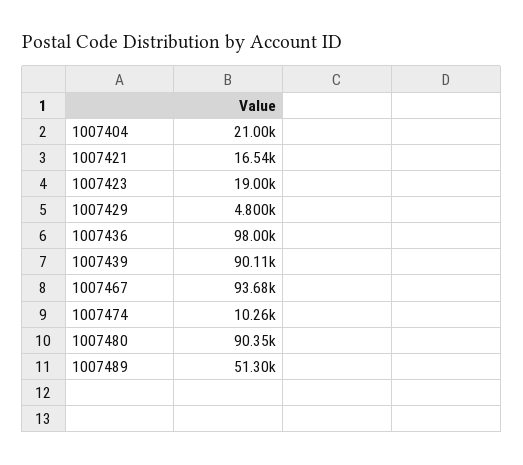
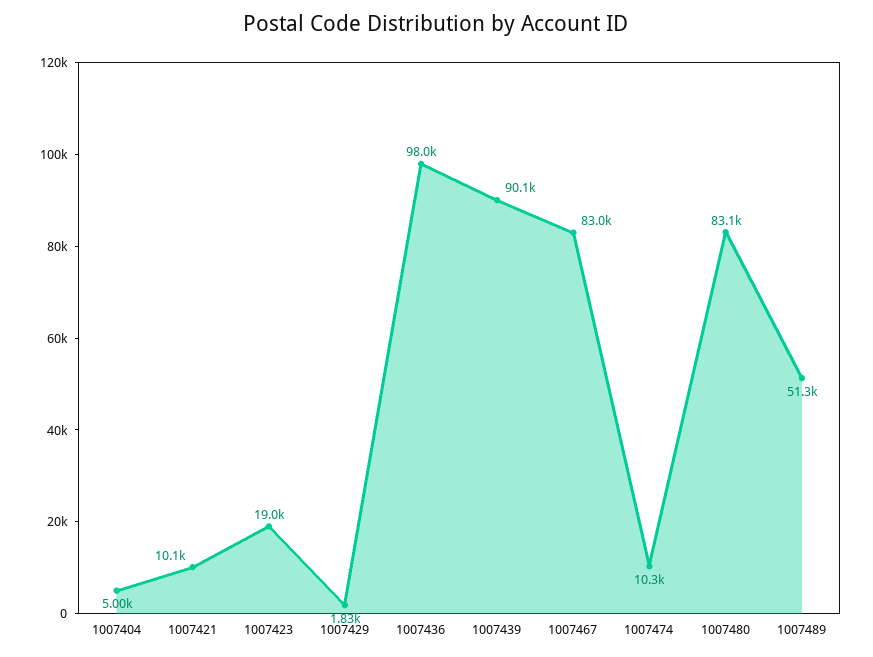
  {
-   "1007404": 21000,
+   "1007404": 5000,
-   "1007421": 16540,
+   "1007421": 10100,
    "1007423": 19000,
-   "1007429": 4800,
+   "1007429": 1830,
    "1007436": 98000,
    "1007439": 90110,
-   "1007467": 93680,
+   "1007467": 83000,
    "1007474": 10260,
-   "1007480": 90350,
+   "1007480": 83100,
    "1007489": 51300
  }

